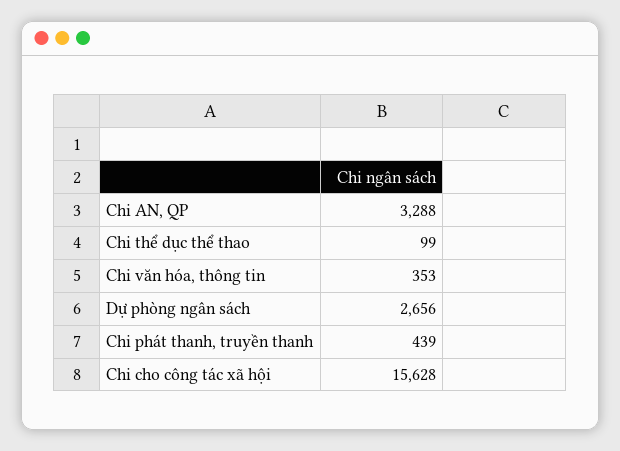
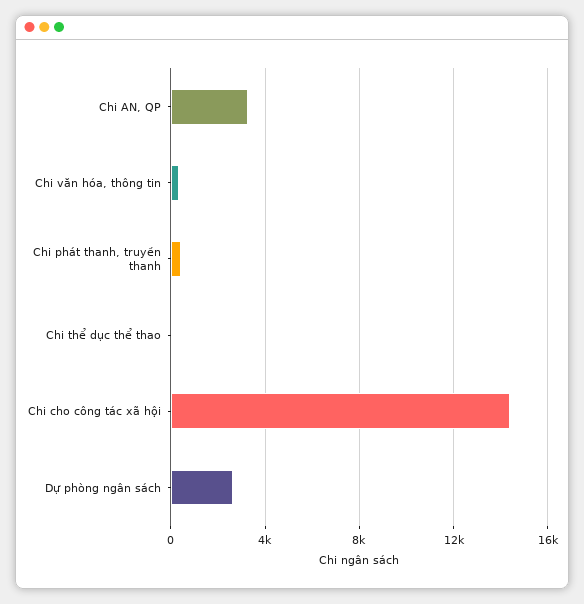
  {
    "Chi AN, QP": 3288,
    "Chi thể dục thể thao": 99,
    "Chi văn hóa, thông tin": 353,
    "Dự phòng ngân sách": 2656,
    "Chi phát thanh, truyền thanh": 439,
-   "Chi cho công tác xã hội": 15628
+   "Chi cho công tác xã hội": 14500
  }

